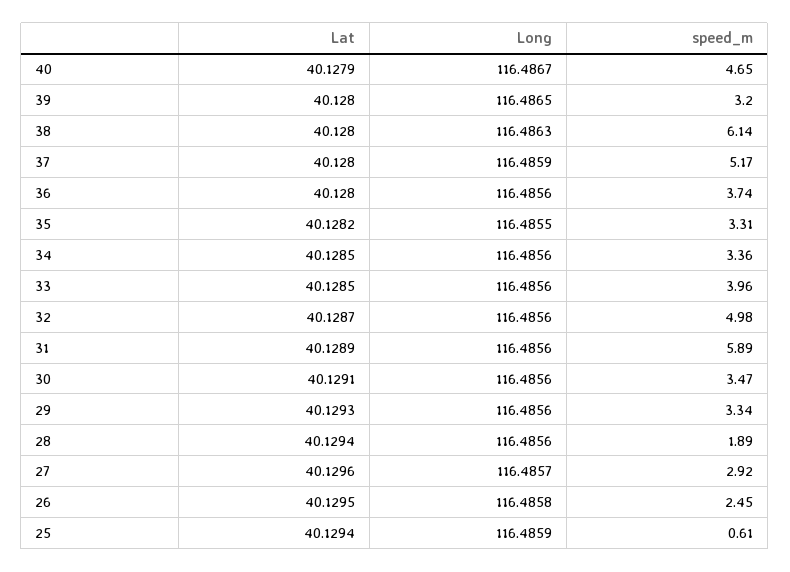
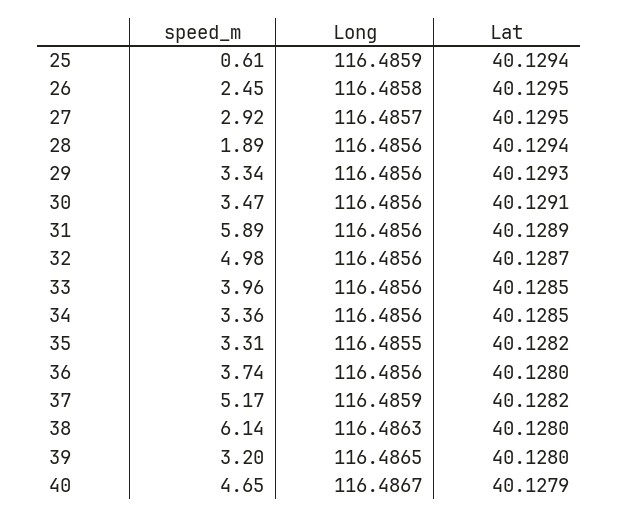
  {
    "Lat": {
      "40": 40.1279,
      "39": 40.128,
      "38": 40.128,
-     "37": 40.128,
+     "37": 40.1282,
      "36": 40.128,
      "35": 40.1282,
      "34": 40.1285,
      "33": 40.1285,
      "32": 40.1287,
      "31": 40.1289,
      "30": 40.1291,
      "29": 40.1293,
      "28": 40.1294,
-     "27": 40.1296,
+     "27": 40.1295,
      "26": 40.1295,
      "25": 40.1294
    },
    "Long": {
      "40": 116.4867,
      "39": 116.4865,
      "38": 116.4863,
      "37": 116.4859,
      "36": 116.4856,
      "35": 116.4855,
      "34": 116.4856,
      "33": 116.4856,
      "32": 116.4856,
      "31": 116.4856,
      "30": 116.4856,
      "29": 116.4856,
      "28": 116.4856,
      "27": 116.4857,
      "26": 116.4858,
      "25": 116.4859
    },
    "speed_m": {
      "40": 4.65,
      "39": 3.2,
      "38": 6.14,
      "37": 5.17,
      "36": 3.74,
      "35": 3.31,
      "34": 3.36,
      "33": 3.96,
      "32": 4.98,
      "31": 5.89,
      "30": 3.47,
      "29": 3.34,
      "28": 1.89,
      "27": 2.92,
      "26": 2.45,
      "25": 0.61
    }
  }

